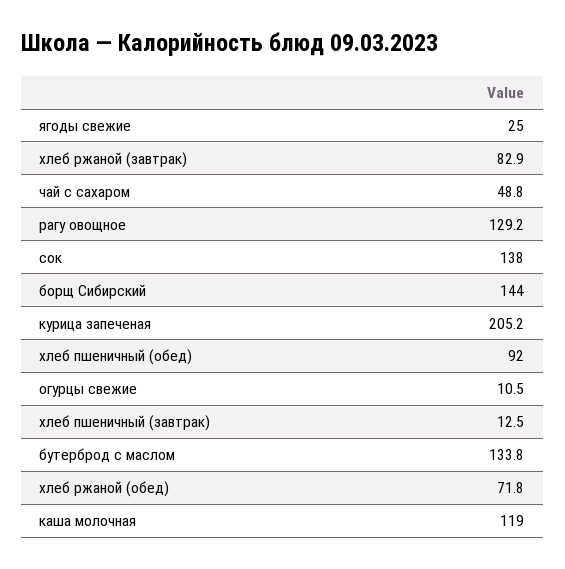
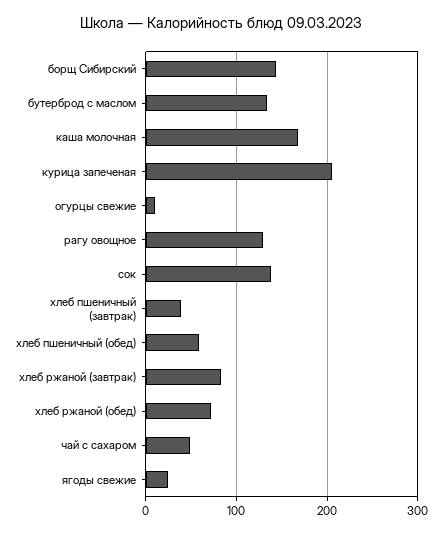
  {
    "ягоды свежие": 25,
    "хлеб ржаной (завтрак)": 82.9,
    "чай с сахаром": 48.8,
    "рагу овощное": 129.2,
    "сок": 138,
    "борщ Сибирский": 144,
    "курица запеченая": 205.2,
-   "хлеб пшеничный (обед)": 92,
+   "хлеб пшеничный (обед)": 60,
    "огурцы свежие": 10.5,
-   "хлеб пшеничный (завтрак)": 12.5,
+   "хлеб пшеничный (завтрак)": 40,
    "бутерброд с маслом": 133.8,
    "хлеб ржаной (обед)": 71.8,
-   "каша молочная": 119
+   "каша молочная": 170
  }

